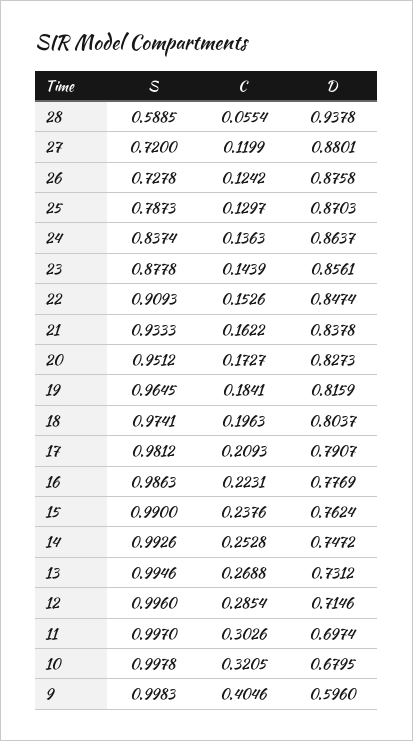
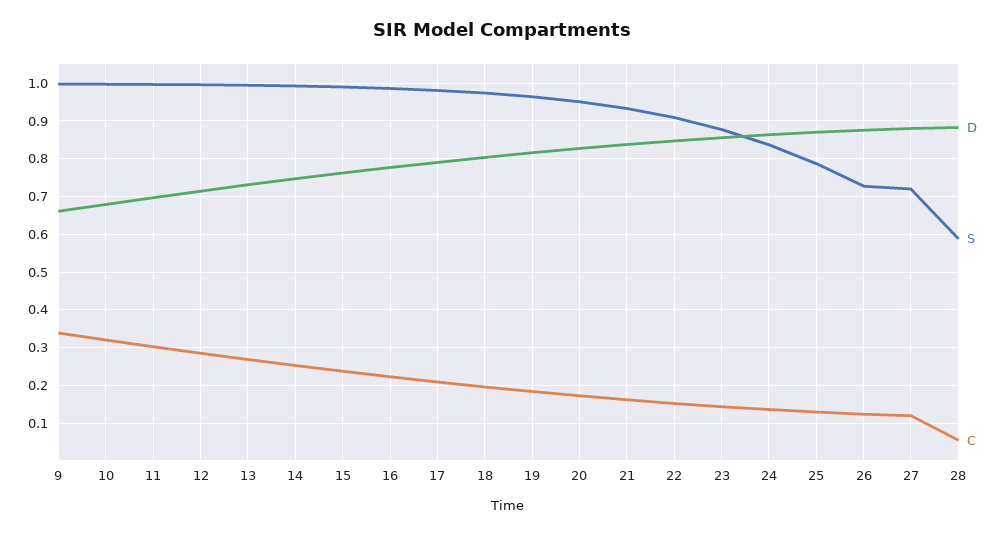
  {
    "S": {
      "28": 0.5885,
      "27": 0.72,
      "26": 0.7278,
      "25": 0.7873,
      "24": 0.8374,
      "23": 0.8778,
      "22": 0.9093,
      "21": 0.9333,
      "20": 0.9512,
      "19": 0.9645,
      "18": 0.9741,
      "17": 0.9812,
      "16": 0.9863,
      "15": 0.99,
      "14": 0.9926,
      "13": 0.9946,
      "12": 0.996,
      "11": 0.997,
      "10": 0.9978,
      "9": 0.9983
    },
    "C": {
      "28": 0.0554,
      "27": 0.1199,
      "26": 0.1242,
      "25": 0.1297,
      "24": 0.1363,
      "23": 0.1439,
      "22": 0.1526,
      "21": 0.1622,
      "20": 0.1727,
      "19": 0.1841,
      "18": 0.1963,
      "17": 0.2093,
      "16": 0.2231,
      "15": 0.2376,
      "14": 0.2528,
      "13": 0.2688,
      "12": 0.2854,
      "11": 0.3026,
      "10": 0.3205,
-     "9": 0.4046
+     "9": 0.34
    },
    "D": {
-     "28": 0.9378,
+     "28": 0.88,
      "27": 0.8801,
      "26": 0.8758,
      "25": 0.8703,
      "24": 0.8637,
      "23": 0.8561,
      "22": 0.8474,
      "21": 0.8378,
      "20": 0.8273,
      "19": 0.8159,
      "18": 0.8037,
      "17": 0.7907,
      "16": 0.7769,
      "15": 0.7624,
      "14": 0.7472,
      "13": 0.7312,
      "12": 0.7146,
      "11": 0.6974,
      "10": 0.6795,
-     "9": 0.596
+     "9": 0.66
    }
  }

